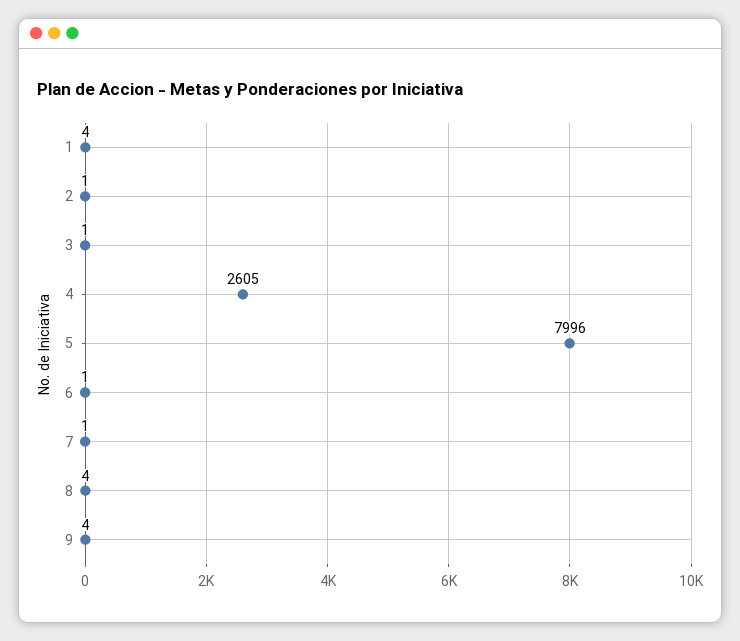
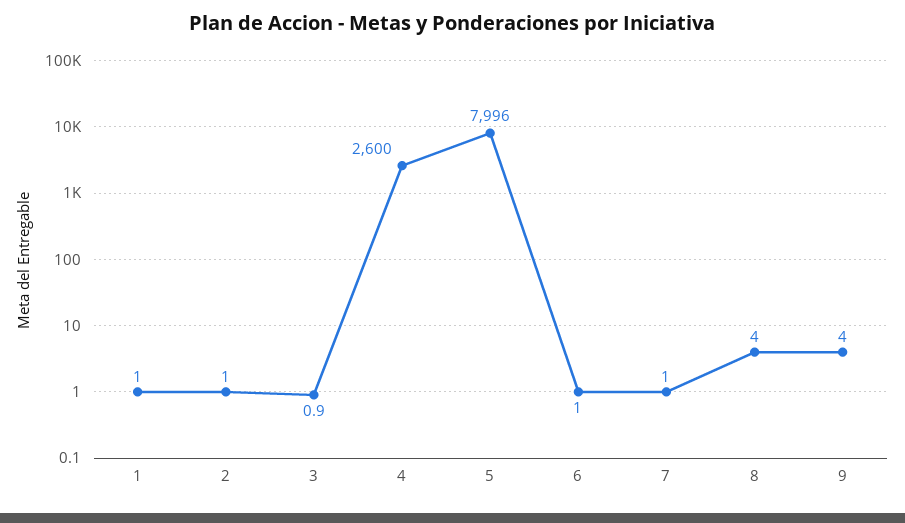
  {
-   "1": 4,
+   "1": 1,
    "2": 1,
    "3": 0.9,
-   "4": 2605,
+   "4": 2600,
    "5": 7996,
    "6": 1,
    "7": 1,
    "8": 4,
    "9": 4
  }

